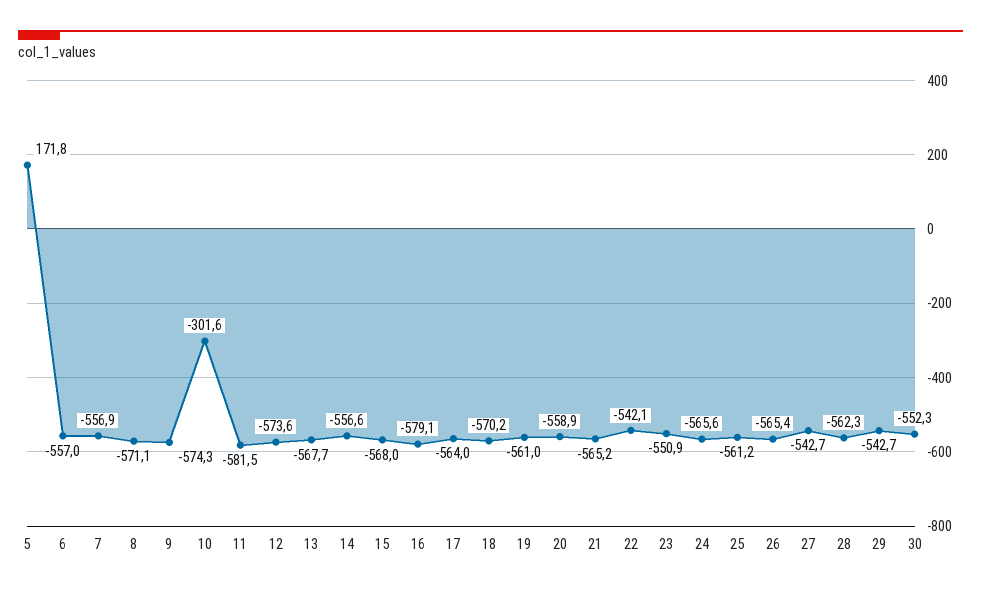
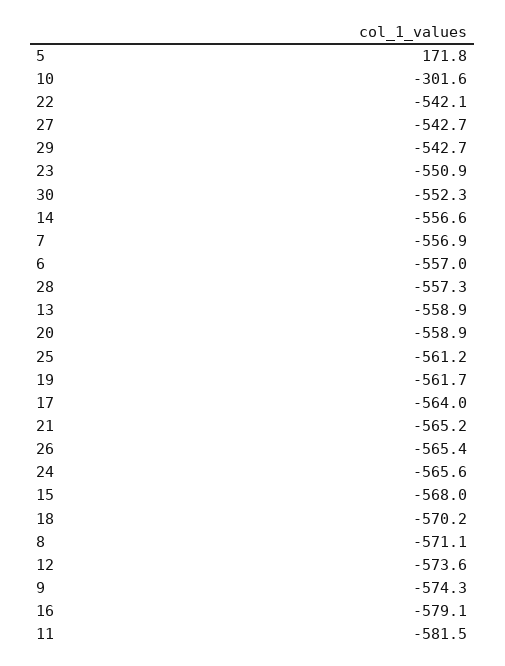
  {
    "5": 171.8,
    "6": -557,
    "7": -556.9,
    "8": -571.1,
    "9": -574.3,
    "10": -301.6,
    "11": -581.5,
    "12": -573.6,
-   "13": -567.7,
+   "13": -558.9,
    "14": -556.6,
    "15": -568,
    "16": -579.1,
    "17": -564,
    "18": -570.2,
-   "19": -561,
+   "19": -561.7,
    "20": -558.9,
    "21": -565.2,
    "22": -542.1,
    "23": -550.9,
    "24": -565.6,
    "25": -561.2,
    "26": -565.4,
    "27": -542.7,
-   "28": -562.3,
+   "28": -557.3,
    "29": -542.7,
    "30": -552.3
  }

